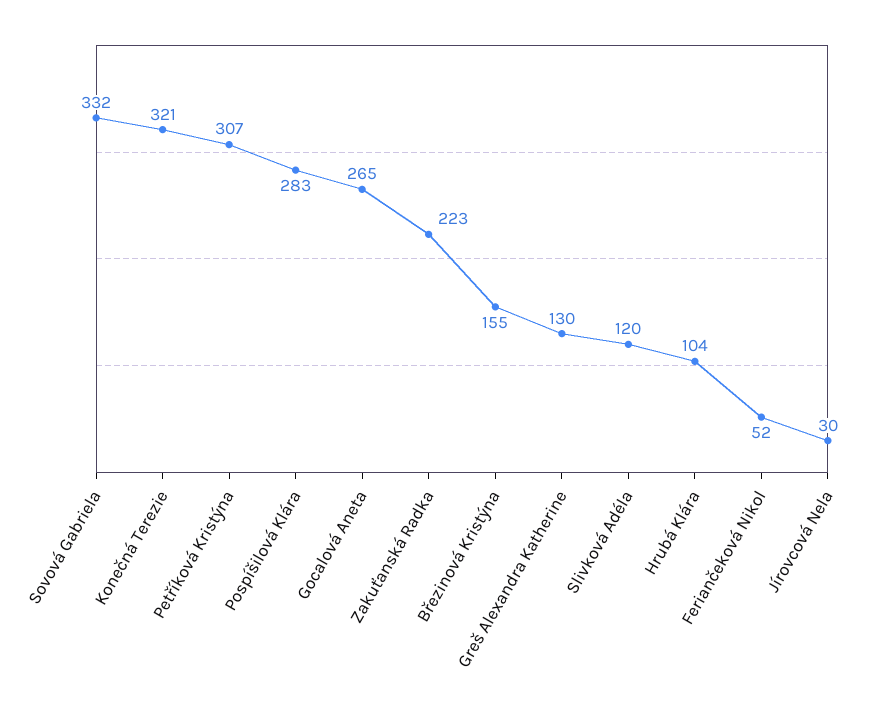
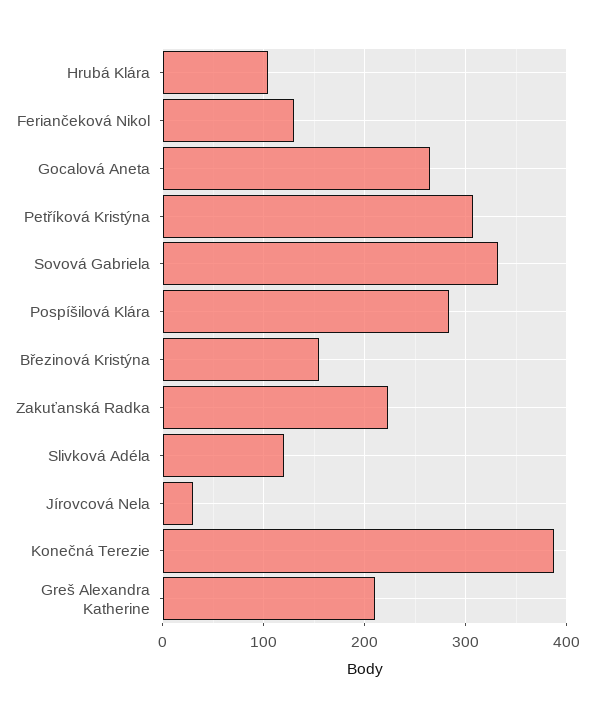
  {
    "Sovová Gabriela": 332,
-   "Konečná Terezie": 321,
+   "Konečná Terezie": 390,
    "Petříková Kristýna": 307,
    "Pospíšilová Klára": 283,
    "Gocalová Aneta": 265,
    "Zakuťanská Radka": 223,
    "Březinová Kristýna": 155,
-   "Greš Alexandra Katherine": 130,
+   "Greš Alexandra Katherine": 210,
    "Slivková Adéla": 120,
    "Hrubá Klára": 104,
-   "Feriančeková Nikol": 52,
+   "Feriančeková Nikol": 130,
    "Jírovcová Nela": 30
  }

